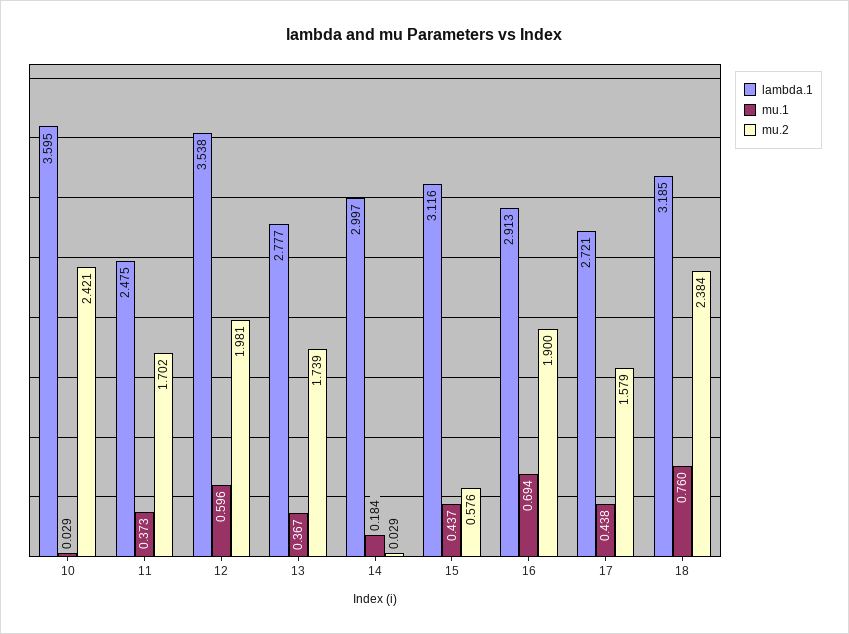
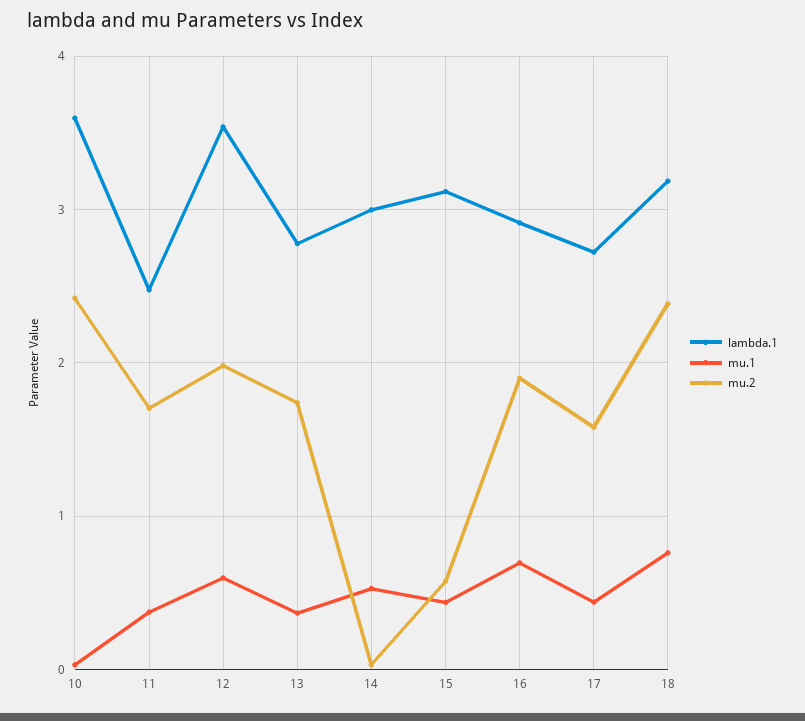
  {
    "lambda.1": {
      "10": 3.595,
      "11": 2.475,
      "12": 3.538,
      "13": 2.777,
      "14": 2.997,
      "15": 3.116,
      "16": 2.913,
      "17": 2.721,
      "18": 3.185
    },
    "mu.1": {
      "10": 0.029,
      "11": 0.373,
      "12": 0.596,
      "13": 0.367,
-     "14": 0.184,
+     "14": 0.5,
      "15": 0.437,
      "16": 0.694,
      "17": 0.438,
      "18": 0.76
    },
    "mu.2": {
      "10": 2.421,
      "11": 1.702,
      "12": 1.981,
      "13": 1.739,
      "14": 0.029,
      "15": 0.576,
      "16": 1.9,
      "17": 1.579,
      "18": 2.384
    }
  }

